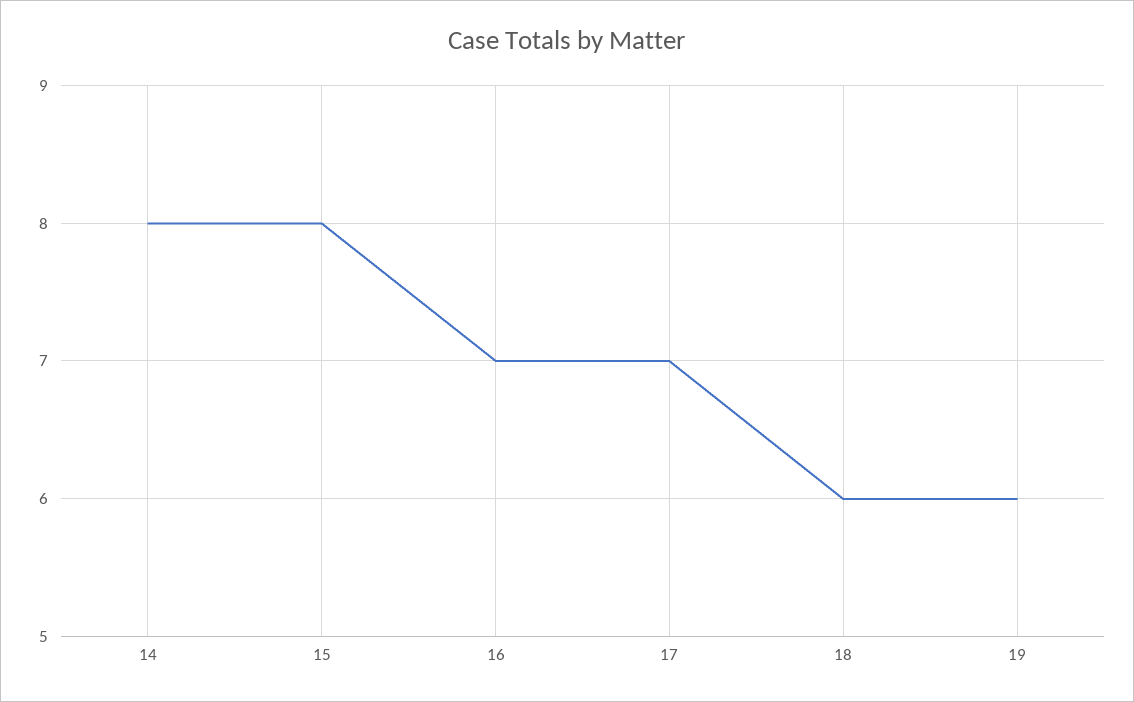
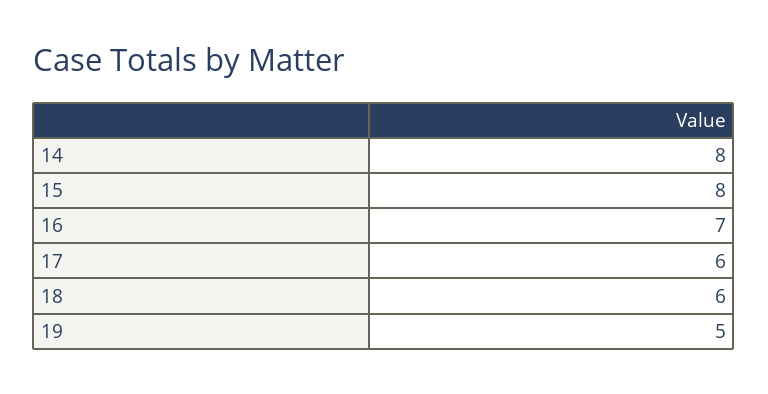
  {
    "14": 8,
    "15": 8,
    "16": 7,
-   "17": 7,
+   "17": 6,
    "18": 6,
-   "19": 6
+   "19": 5
  }

